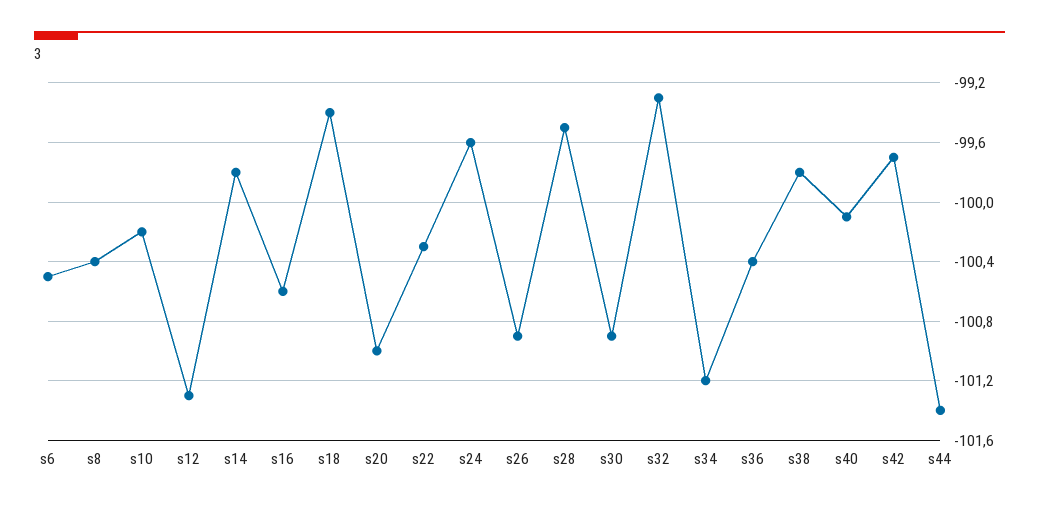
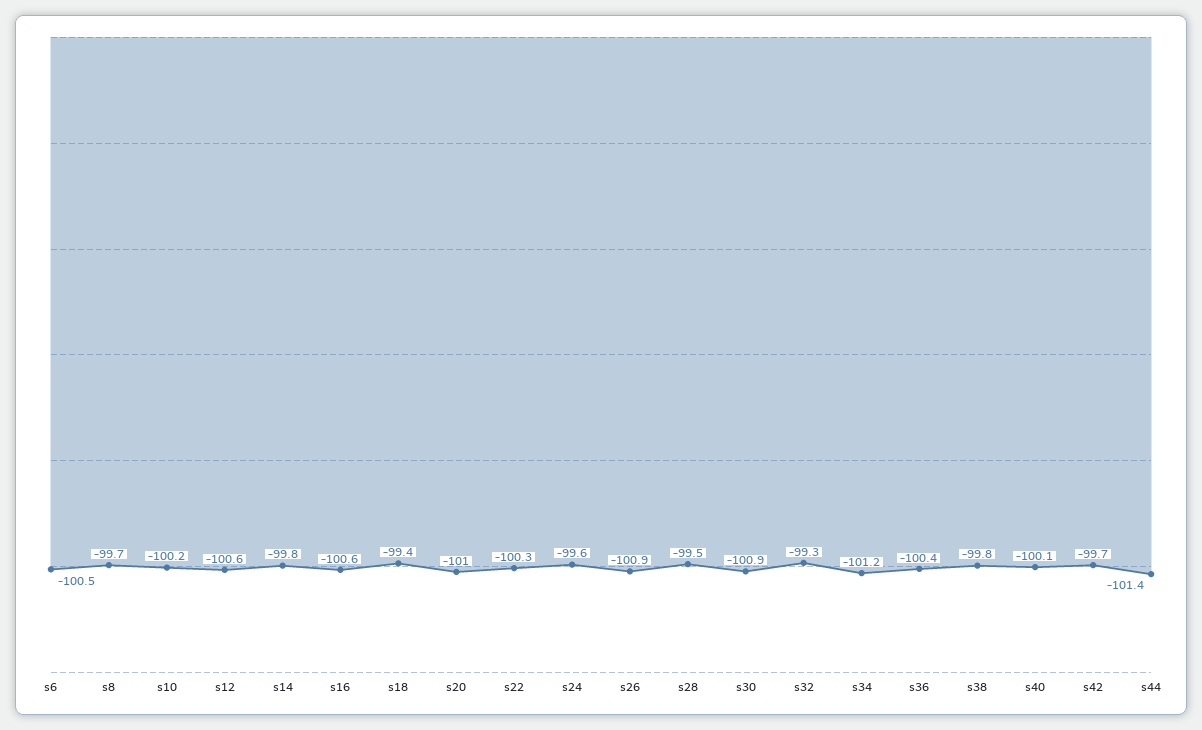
  {
    "s6": -100.5,
-   "s8": -100.4,
+   "s8": -99.7,
    "s10": -100.2,
-   "s12": -101.3,
+   "s12": -100.6,
    "s14": -99.8,
    "s16": -100.6,
    "s18": -99.4,
    "s20": -101,
    "s22": -100.3,
    "s24": -99.6,
    "s26": -100.9,
    "s28": -99.5,
    "s30": -100.9,
    "s32": -99.3,
    "s34": -101.2,
    "s36": -100.4,
    "s38": -99.8,
    "s40": -100.1,
    "s42": -99.7,
    "s44": -101.4
  }

